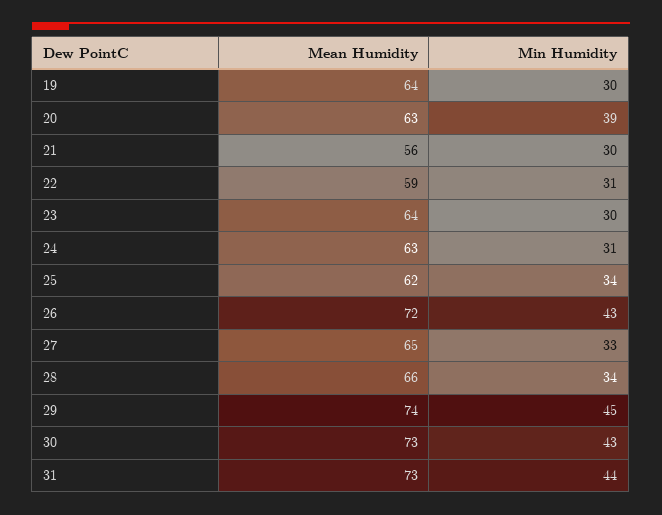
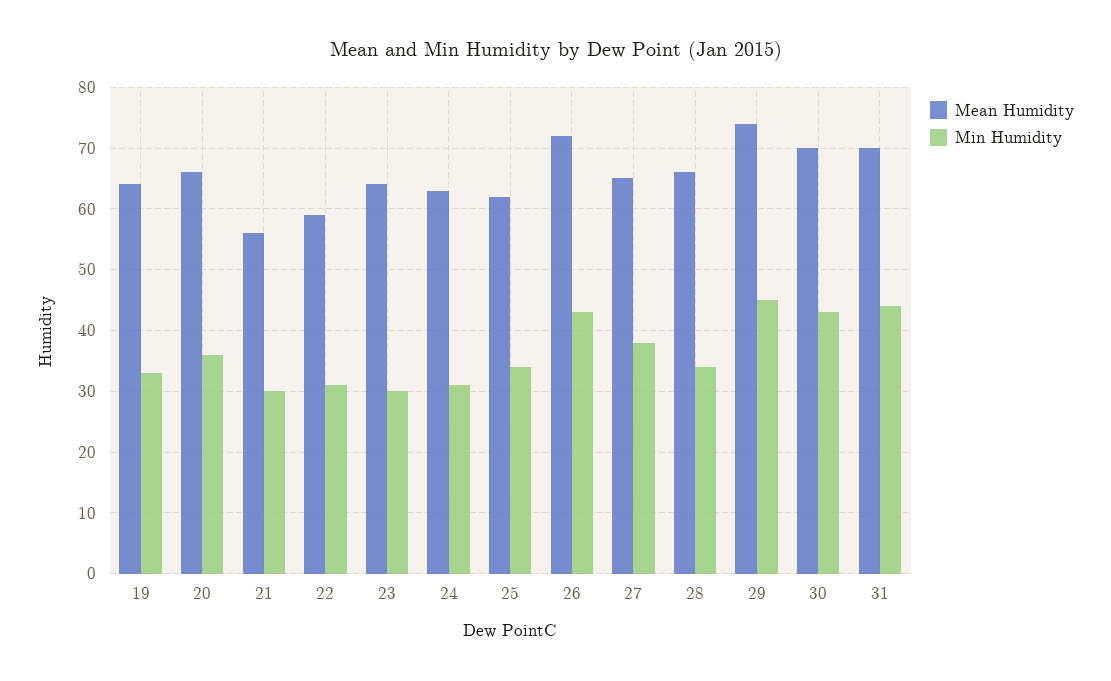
  {
    "Mean Humidity": {
      "19": 64,
-     "20": 63,
+     "20": 66,
      "21": 56,
      "22": 59,
      "23": 64,
      "24": 63,
      "25": 62,
      "26": 72,
      "27": 65,
      "28": 66,
      "29": 74,
-     "30": 73,
+     "30": 70,
-     "31": 73
+     "31": 70
    },
    "Min Humidity": {
-     "19": 30,
+     "19": 33,
-     "20": 39,
+     "20": 36,
      "21": 30,
      "22": 31,
      "23": 30,
      "24": 31,
      "25": 34,
      "26": 43,
-     "27": 33,
+     "27": 38,
      "28": 34,
      "29": 45,
      "30": 43,
      "31": 44
    }
  }

